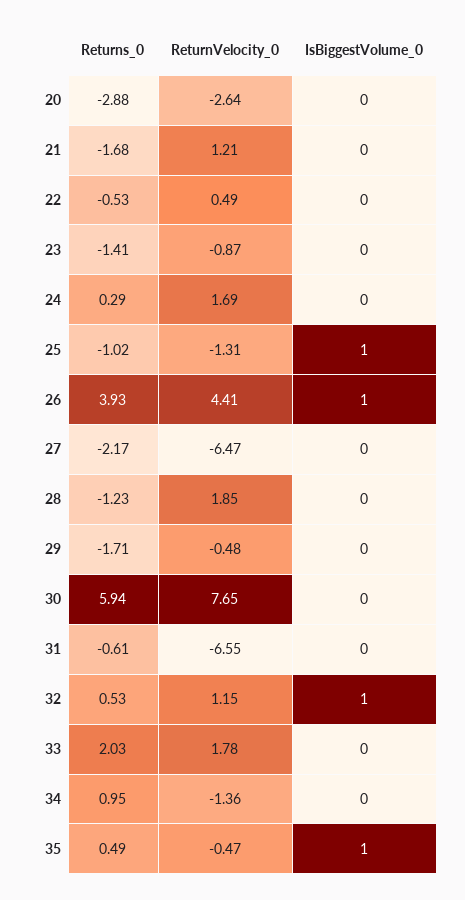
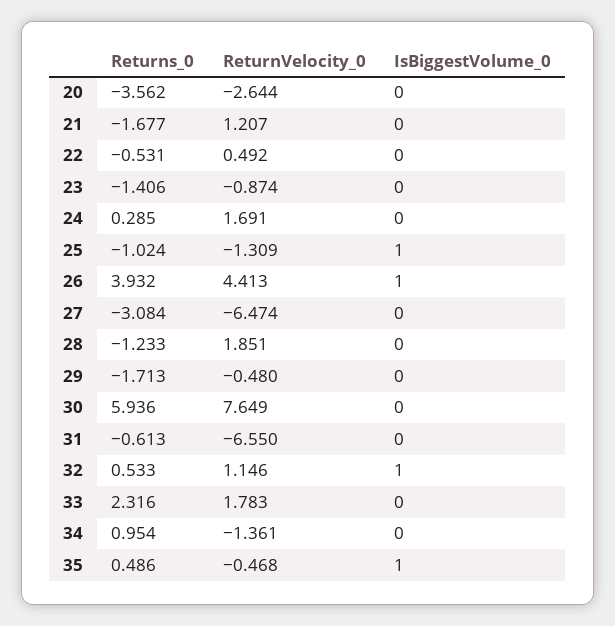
  {
    "Returns_0": {
-     "20": -2.88,
+     "20": -3.562,
      "21": -1.677,
      "22": -0.531,
      "23": -1.406,
      "24": 0.285,
      "25": -1.024,
      "26": 3.932,
-     "27": -2.17,
+     "27": -3.084,
      "28": -1.233,
      "29": -1.713,
      "30": 5.936,
      "31": -0.613,
      "32": 0.533,
-     "33": 2.03,
+     "33": 2.316,
      "34": 0.954,
      "35": 0.486
    },
    "ReturnVelocity_0": {
      "20": -2.644,
      "21": 1.207,
      "22": 0.492,
      "23": -0.874,
      "24": 1.691,
      "25": -1.309,
      "26": 4.413,
      "27": -6.474,
      "28": 1.851,
      "29": -0.48,
      "30": 7.649,
      "31": -6.55,
      "32": 1.146,
      "33": 1.783,
      "34": -1.361,
      "35": -0.468
    },
    "IsBiggestVolume_0": {
      "20": 0,
      "21": 0,
      "22": 0,
      "23": 0,
      "24": 0,
      "25": 1,
      "26": 1,
      "27": 0,
      "28": 0,
      "29": 0,
      "30": 0,
      "31": 0,
      "32": 1,
      "33": 0,
      "34": 0,
      "35": 1
    }
  }

